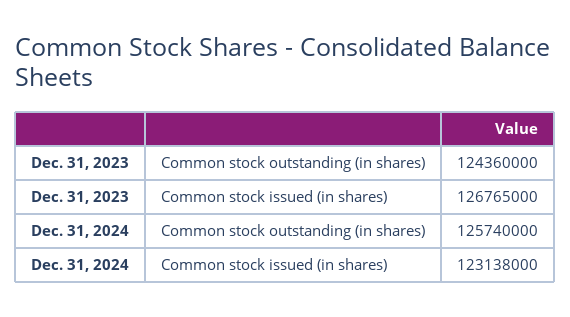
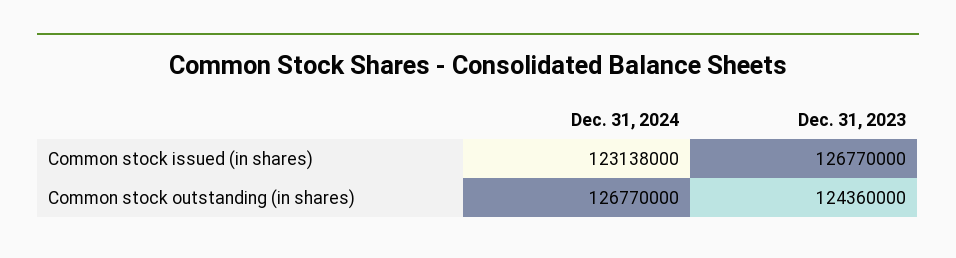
  {
    "Dec. 31, 2023": {
      "Common stock outstanding (in shares)": 124360000,
-     "Common stock issued (in shares)": 126765000
+     "Common stock issued (in shares)": 126770000
    },
    "Dec. 31, 2024": {
-     "Common stock outstanding (in shares)": 125740000,
+     "Common stock outstanding (in shares)": 126770000,
      "Common stock issued (in shares)": 123138000
    }
  }

